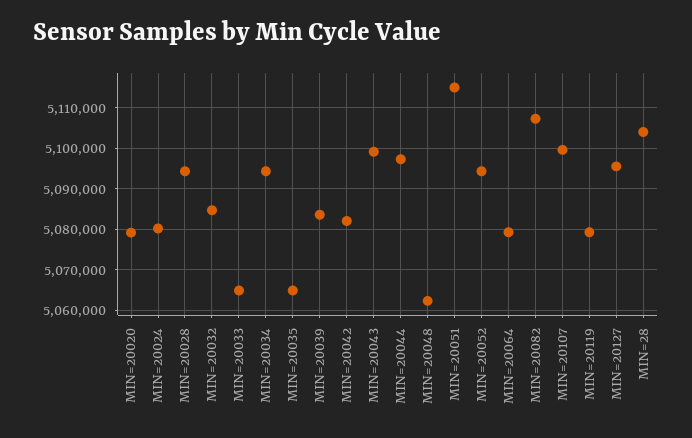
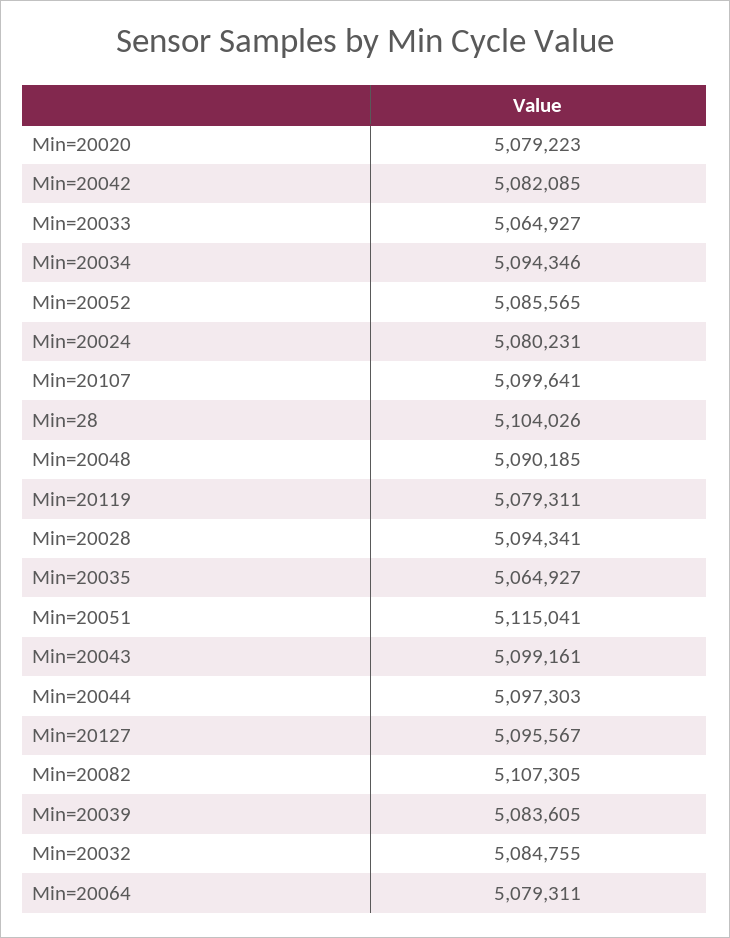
  {
    "MIN=20020": 5079223,
    "MIN=20024": 5080231,
    "MIN=20028": 5094341,
    "MIN=20032": 5084755,
    "MIN=20033": 5064927,
    "MIN=20034": 5094346,
    "MIN=20035": 5064927,
    "MIN=20039": 5083605,
    "MIN=20042": 5082085,
    "MIN=20043": 5099161,
    "MIN=20044": 5097303,
-   "MIN=20048": 5062000,
+   "MIN=20048": 5090185,
    "MIN=20051": 5115041,
-   "MIN=20052": 5094000,
+   "MIN=20052": 5085565,
    "MIN=20064": 5079311,
    "MIN=20082": 5107305,
    "MIN=20107": 5099641,
    "MIN=20119": 5079311,
    "MIN=20127": 5095567,
    "MIN=28": 5104026
  }

